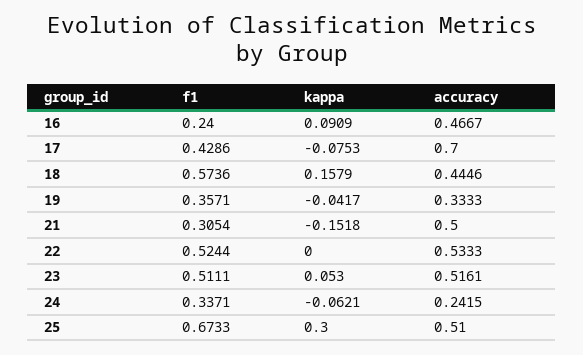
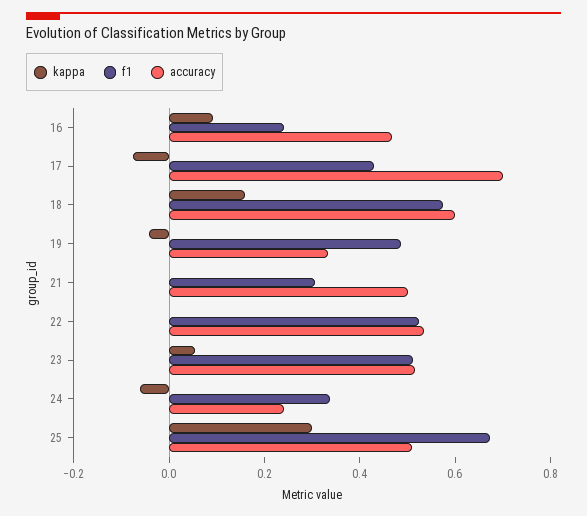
  {
    "f1": {
      "16": 0.24,
      "17": 0.4286,
      "18": 0.5736,
-     "19": 0.3571,
+     "19": 0.5,
      "21": 0.3054,
      "22": 0.5244,
      "23": 0.5111,
      "24": 0.3371,
      "25": 0.6733
    },
    "kappa": {
      "16": 0.0909,
      "17": -0.0753,
      "18": 0.1579,
      "19": -0.0417,
-     "21": -0.1518,
+     "21": 0,
      "22": 0,
      "23": 0.053,
      "24": -0.0621,
      "25": 0.3
    },
    "accuracy": {
      "16": 0.4667,
      "17": 0.7,
-     "18": 0.4446,
+     "18": 0.6,
      "19": 0.3333,
      "21": 0.5,
      "22": 0.5333,
      "23": 0.5161,
      "24": 0.2415,
      "25": 0.51
    }
  }

